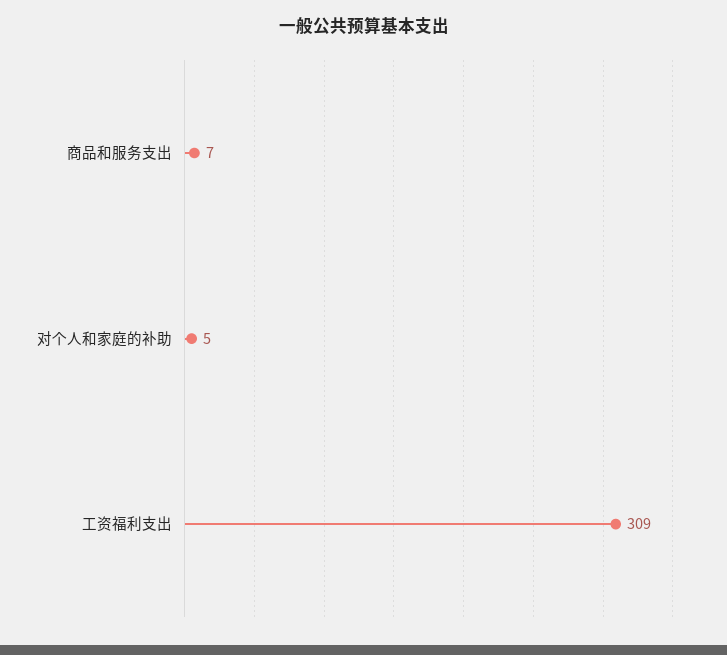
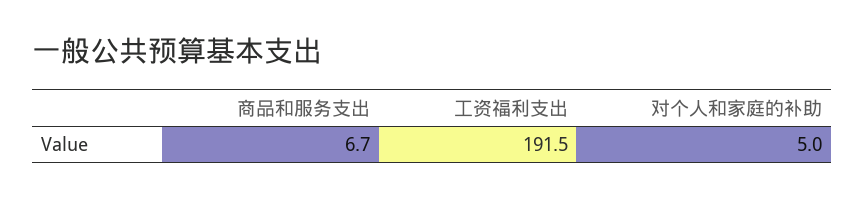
  {
    "商品和服务支出": 6.7,
    "对个人和家庭的补助": 5,
-   "工资福利支出": 309
+   "工资福利支出": 191.5
  }

